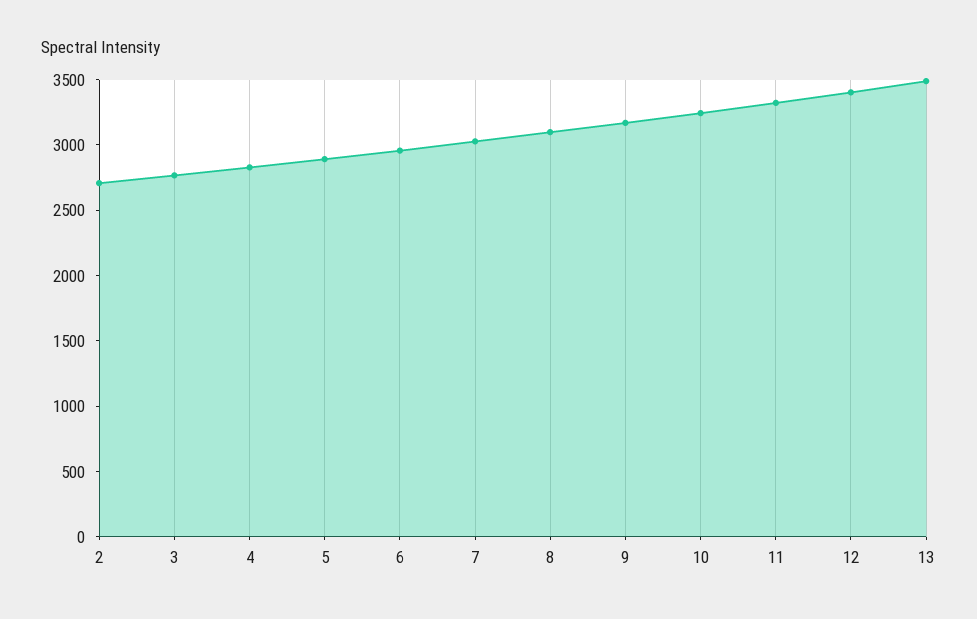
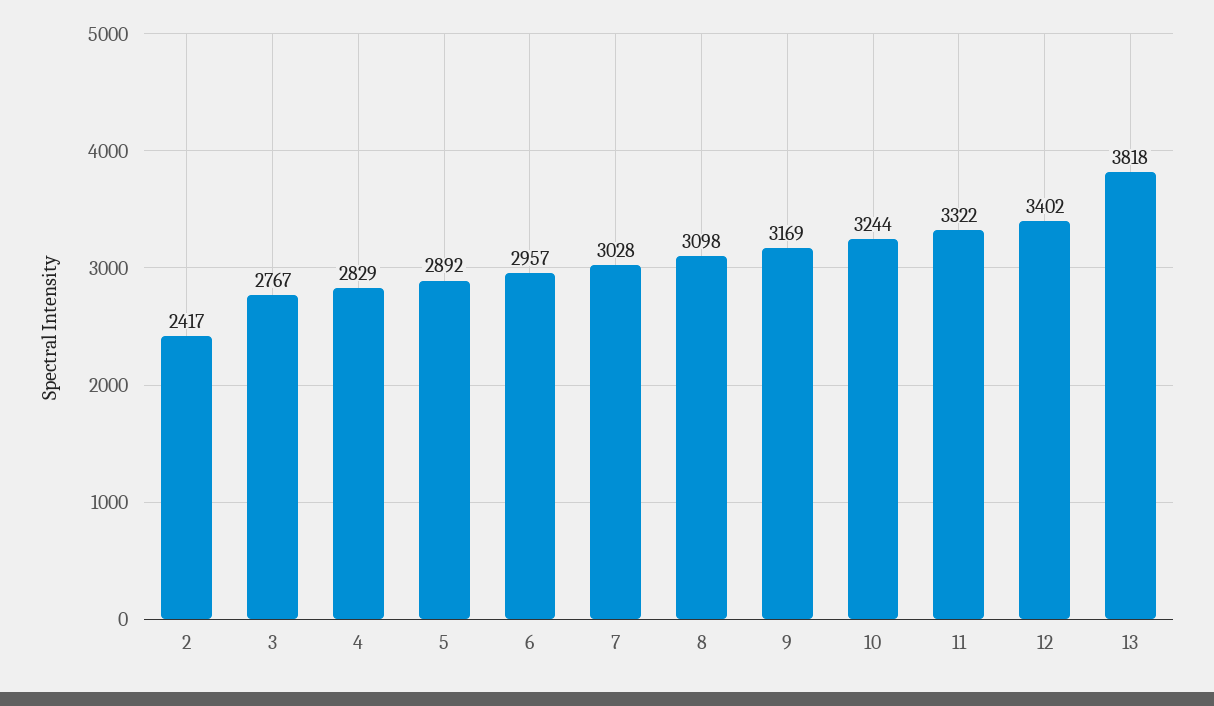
  {
-   "2": 2700,
+   "2": 2417,
    "3": 2767,
    "4": 2829,
    "5": 2892,
    "6": 2957,
    "7": 3028,
    "8": 3098,
    "9": 3169,
    "10": 3244,
    "11": 3322,
    "12": 3402,
-   "13": 3500
+   "13": 3818
  }

